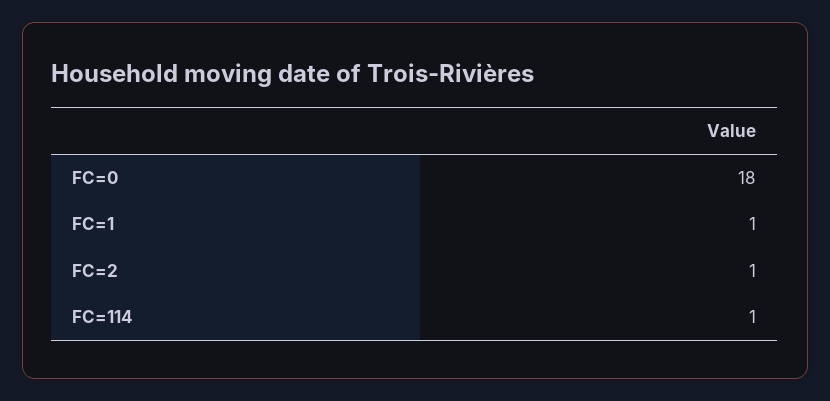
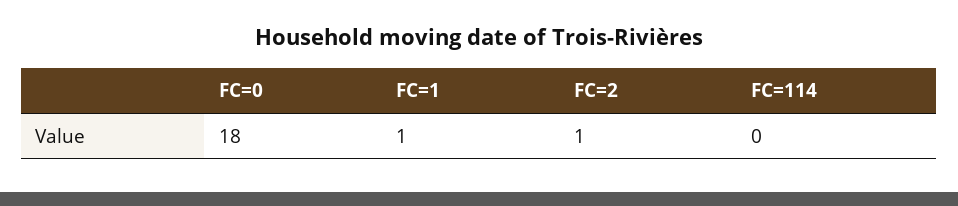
  {
    "FC=0": 18,
    "FC=1": 1,
    "FC=2": 1,
-   "FC=114": 1
+   "FC=114": 0
  }

